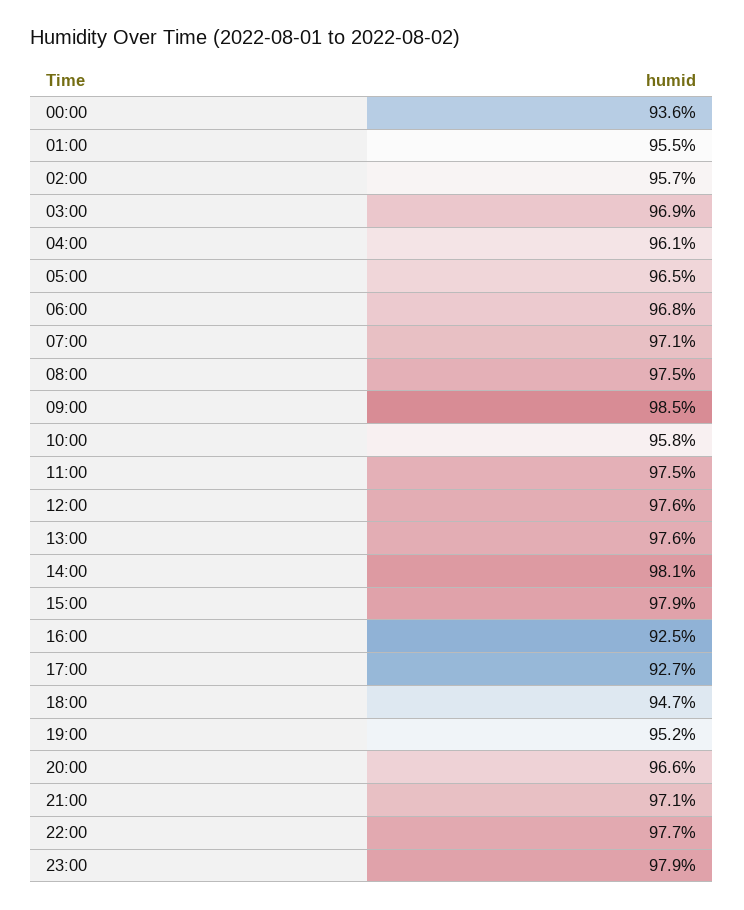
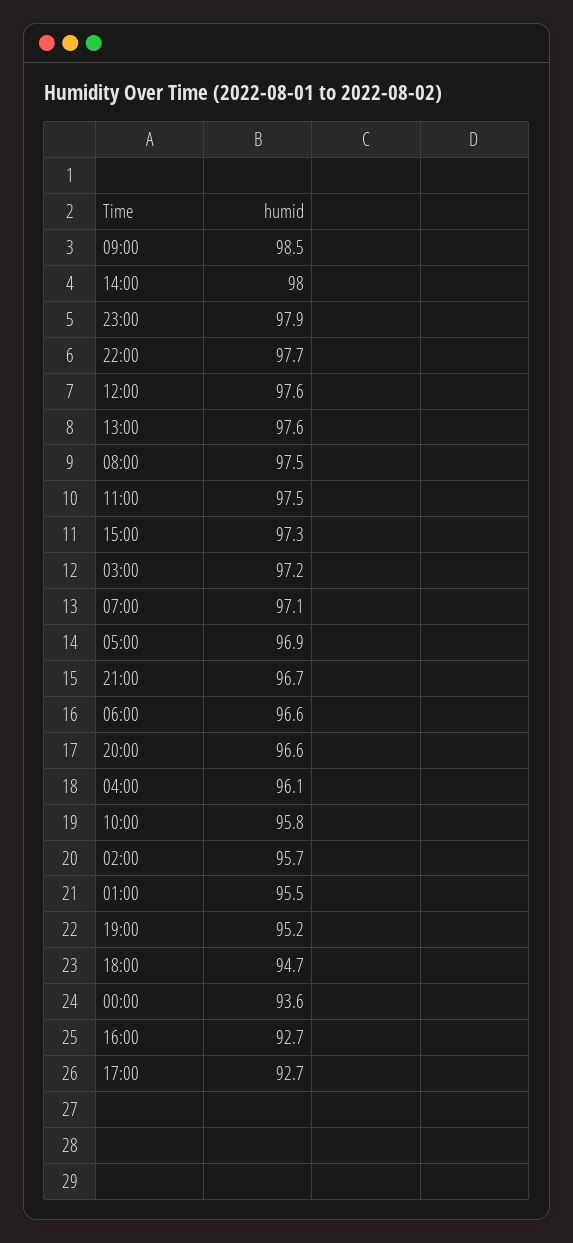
  {
    "00:00": 93.6,
    "01:00": 95.5,
    "02:00": 95.7,
-   "03:00": 96.9,
+   "03:00": 97.2,
    "04:00": 96.1,
-   "05:00": 96.5,
+   "05:00": 96.9,
-   "06:00": 96.8,
+   "06:00": 96.6,
    "07:00": 97.1,
    "08:00": 97.5,
    "09:00": 98.5,
    "10:00": 95.8,
    "11:00": 97.5,
    "12:00": 97.6,
    "13:00": 97.6,
-   "14:00": 98.1,
+   "14:00": 98,
-   "15:00": 97.9,
+   "15:00": 97.3,
-   "16:00": 92.5,
+   "16:00": 92.7,
    "17:00": 92.7,
    "18:00": 94.7,
    "19:00": 95.2,
    "20:00": 96.6,
-   "21:00": 97.1,
+   "21:00": 96.7,
    "22:00": 97.7,
    "23:00": 97.9
  }

